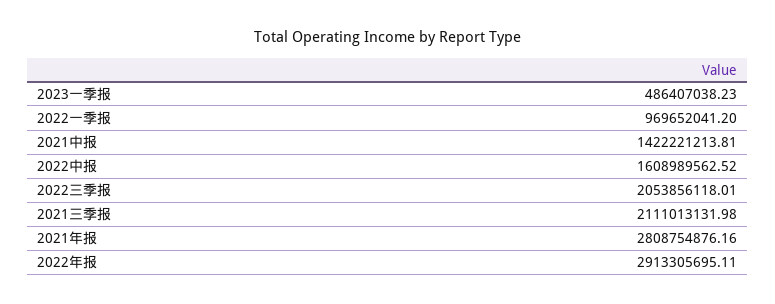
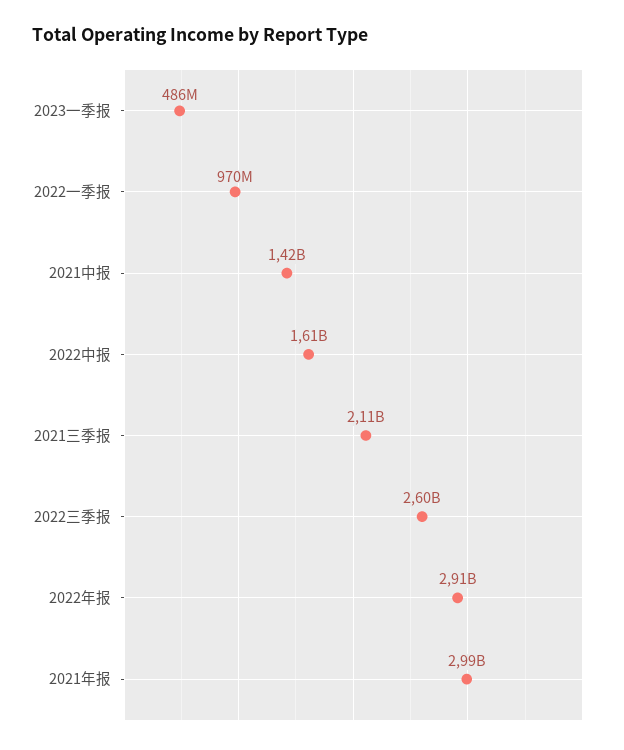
  {
    "2023一季报": 486407038.23,
    "2022一季报": 969652041.2,
    "2021中报": 1422221213.81,
    "2022中报": 1608989562.52,
-   "2022三季报": 2053856118.01,
+   "2022三季报": 2600000000,
    "2021三季报": 2111013131.98,
-   "2021年报": 2808754876.16,
+   "2021年报": 2990000000,
    "2022年报": 2913305695.11
  }

